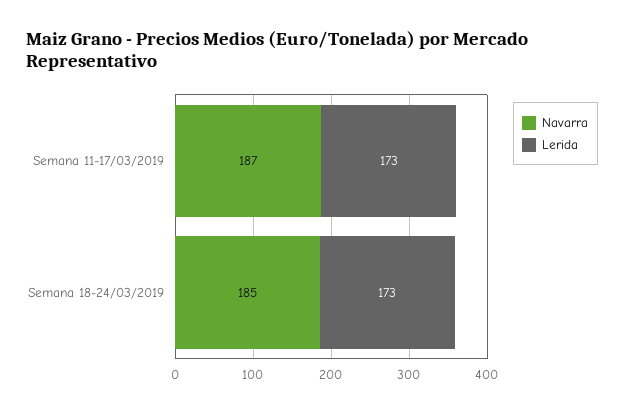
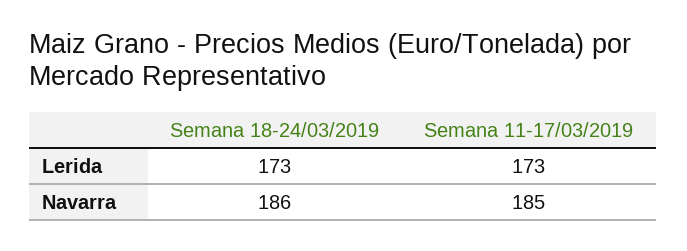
  {
    "Navarra": {
-     "Semana 11-17/03/2019": 187,
+     "Semana 11-17/03/2019": 185,
-     "Semana 18-24/03/2019": 185
+     "Semana 18-24/03/2019": 186
    },
    "Lerida": {
      "Semana 11-17/03/2019": 173,
      "Semana 18-24/03/2019": 173
    }
  }

